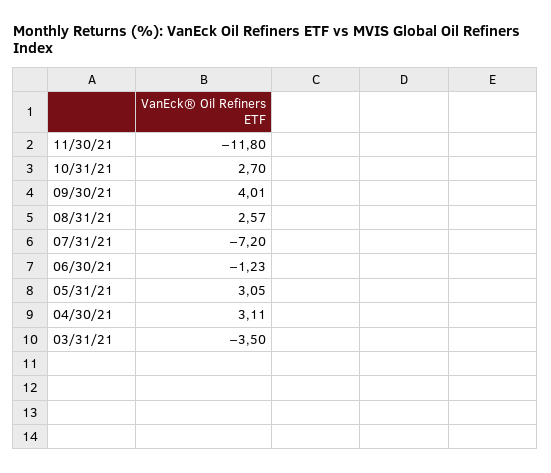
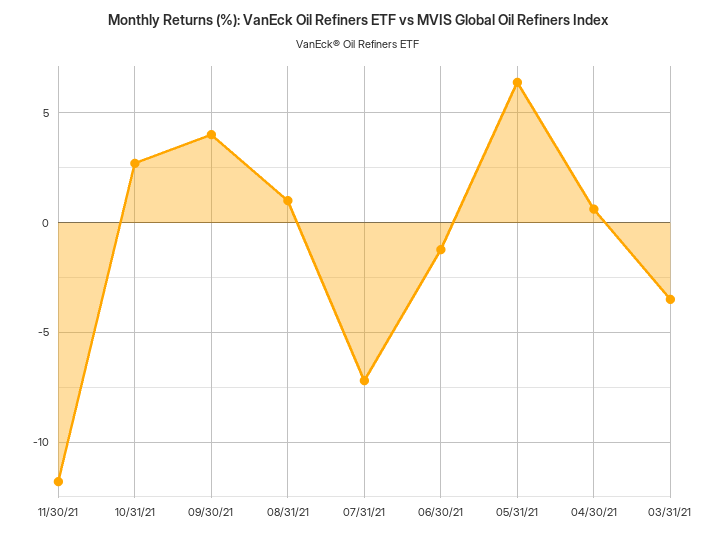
  {
    "11/30/21": -11.8,
    "10/31/21": 2.7,
    "09/30/21": 4.01,
-   "08/31/21": 2.57,
+   "08/31/21": 1,
    "07/31/21": -7.2,
    "06/30/21": -1.23,
-   "05/31/21": 3.05,
+   "05/31/21": 6.5,
-   "04/30/21": 3.11,
+   "04/30/21": 0.5,
    "03/31/21": -3.5
  }

